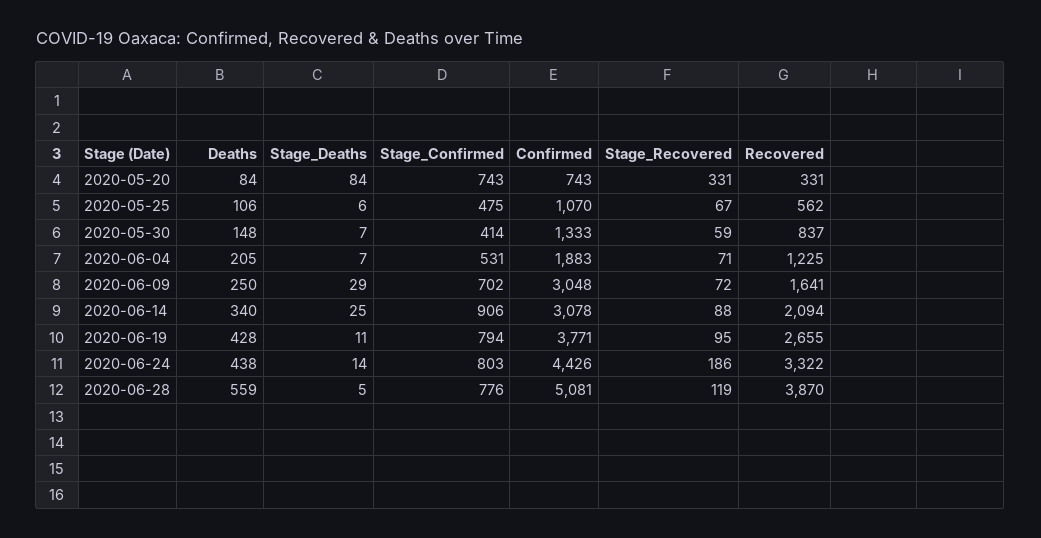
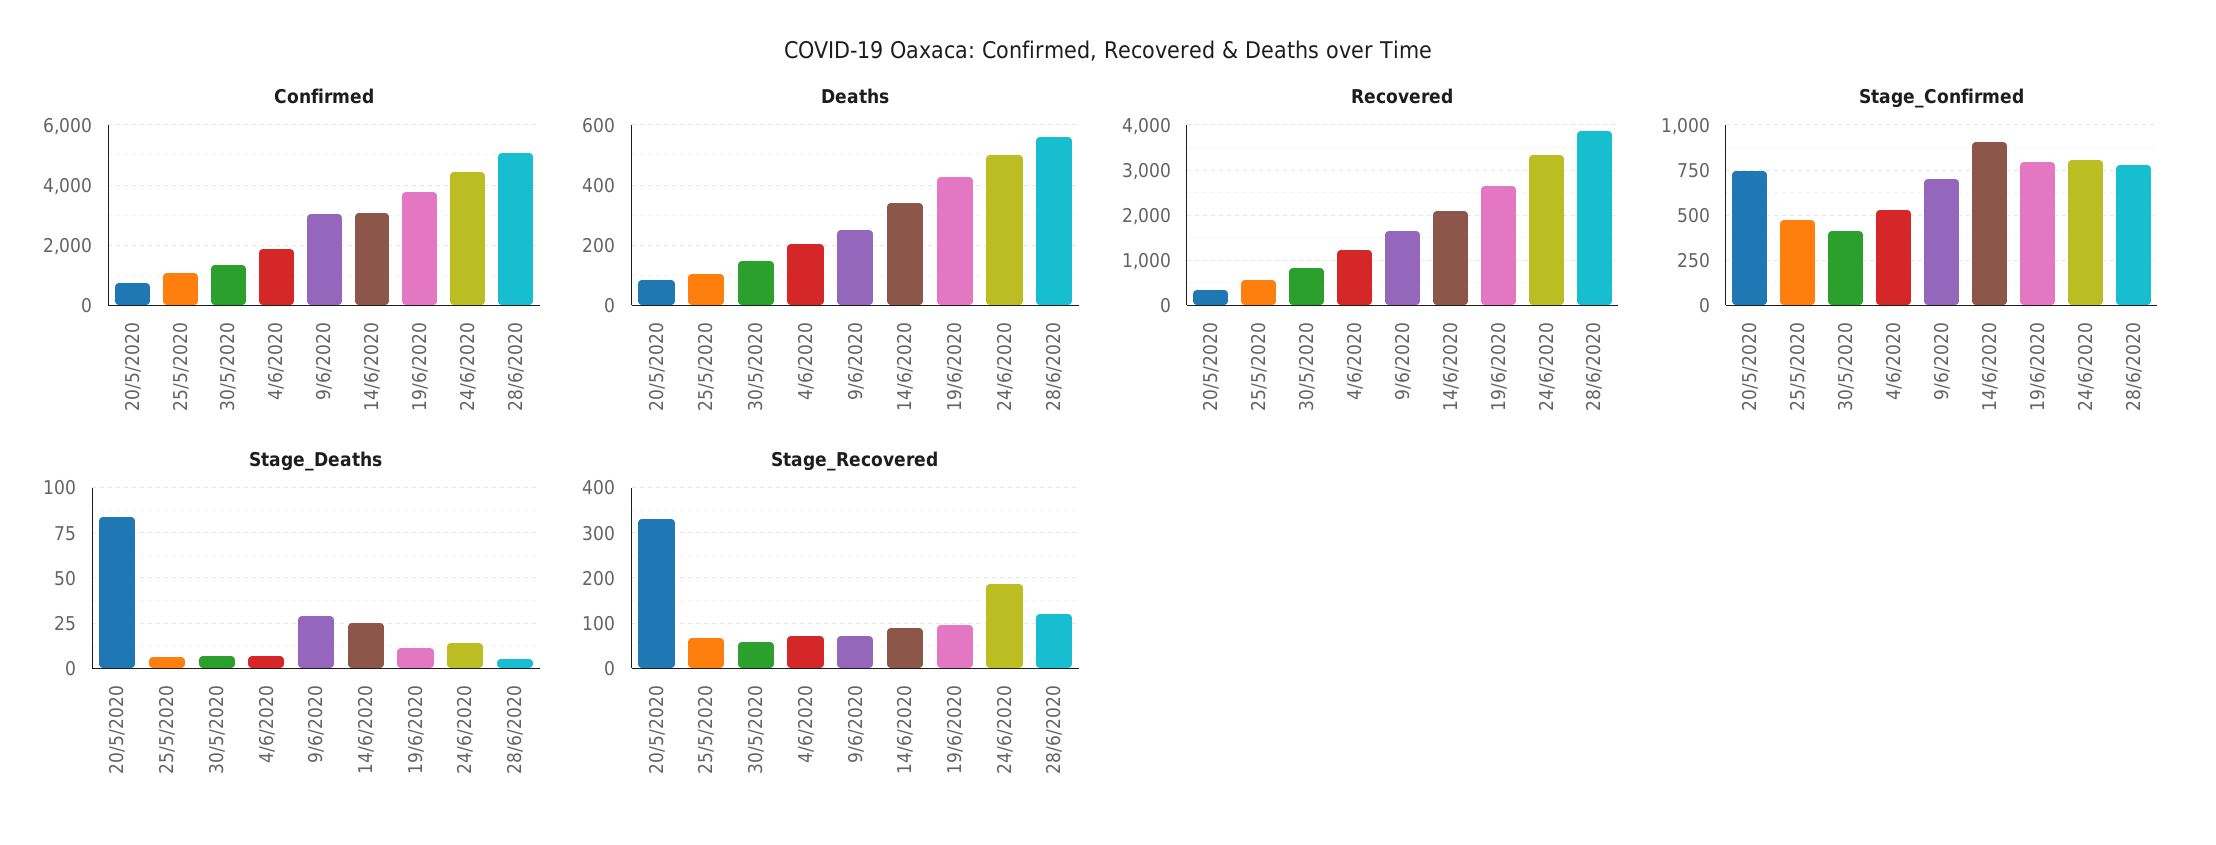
  {
    "Deaths": {
      "2020-05-20": 84,
      "2020-05-25": 106,
      "2020-05-30": 148,
      "2020-06-04": 205,
      "2020-06-09": 250,
      "2020-06-14": 340,
      "2020-06-19": 428,
-     "2020-06-24": 438,
+     "2020-06-24": 500,
      "2020-06-28": 559
    },
    "Stage_Deaths": {
      "2020-05-20": 84,
      "2020-05-25": 6,
      "2020-05-30": 7,
      "2020-06-04": 7,
      "2020-06-09": 29,
      "2020-06-14": 25,
      "2020-06-19": 11,
      "2020-06-24": 14,
      "2020-06-28": 5
    },
    "Stage_Confirmed": {
      "2020-05-20": 743,
      "2020-05-25": 475,
      "2020-05-30": 414,
      "2020-06-04": 531,
      "2020-06-09": 702,
      "2020-06-14": 906,
      "2020-06-19": 794,
      "2020-06-24": 803,
      "2020-06-28": 776
    },
    "Confirmed": {
      "2020-05-20": 743,
      "2020-05-25": 1070,
      "2020-05-30": 1333,
      "2020-06-04": 1883,
      "2020-06-09": 3048,
      "2020-06-14": 3078,
      "2020-06-19": 3771,
      "2020-06-24": 4426,
      "2020-06-28": 5081
    },
    "Stage_Recovered": {
      "2020-05-20": 331,
      "2020-05-25": 67,
      "2020-05-30": 59,
      "2020-06-04": 71,
      "2020-06-09": 72,
      "2020-06-14": 88,
      "2020-06-19": 95,
      "2020-06-24": 186,
      "2020-06-28": 119
    },
    "Recovered": {
      "2020-05-20": 331,
      "2020-05-25": 562,
      "2020-05-30": 837,
      "2020-06-04": 1225,
      "2020-06-09": 1641,
      "2020-06-14": 2094,
      "2020-06-19": 2655,
      "2020-06-24": 3322,
      "2020-06-28": 3870
    }
  }

